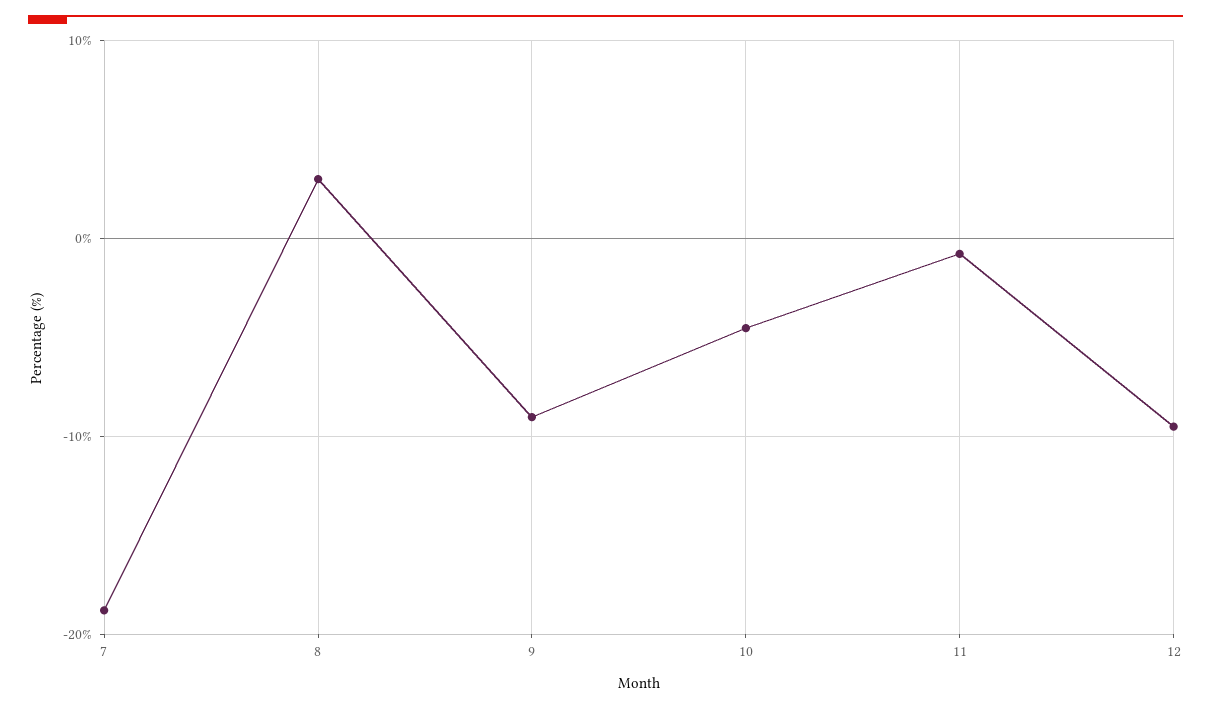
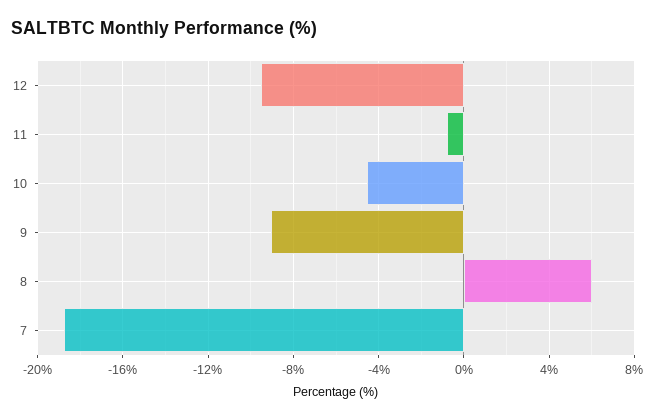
  {
    "7": -19,
-   "8": 3,
+   "8": 6,
    "9": -9,
    "10": -4.5,
    "11": -1,
    "12": -9.5
  }

